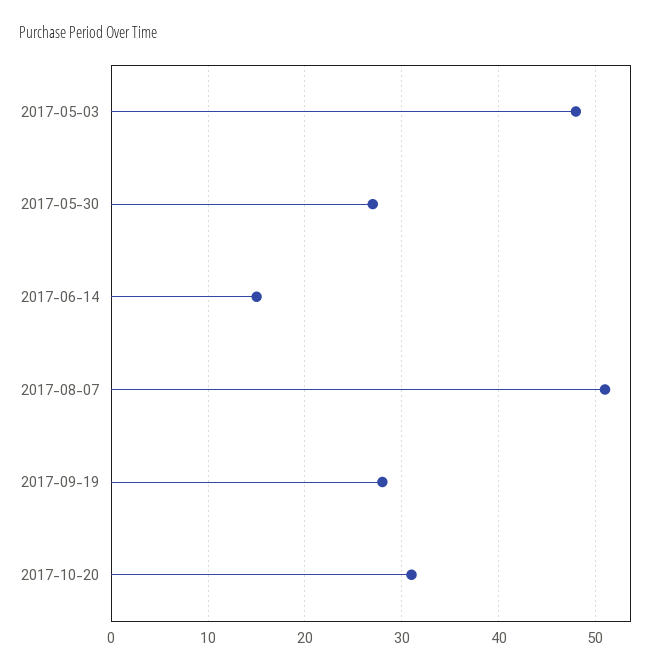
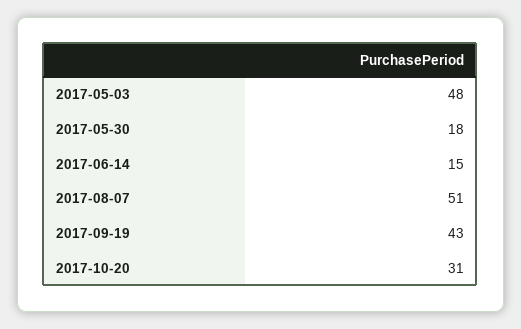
  {
    "2017-05-03": 48,
-   "2017-05-30": 27,
+   "2017-05-30": 18,
    "2017-06-14": 15,
    "2017-08-07": 51,
-   "2017-09-19": 28,
+   "2017-09-19": 43,
    "2017-10-20": 31
  }

